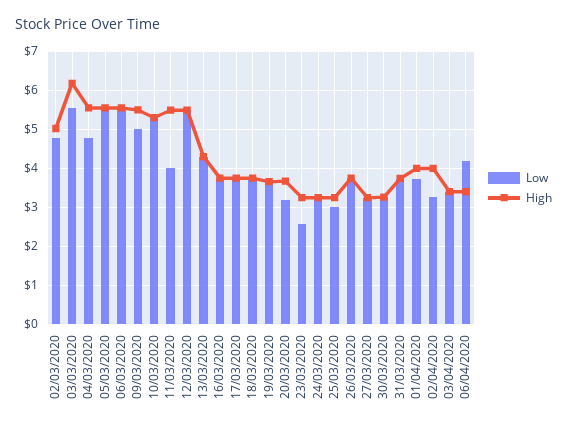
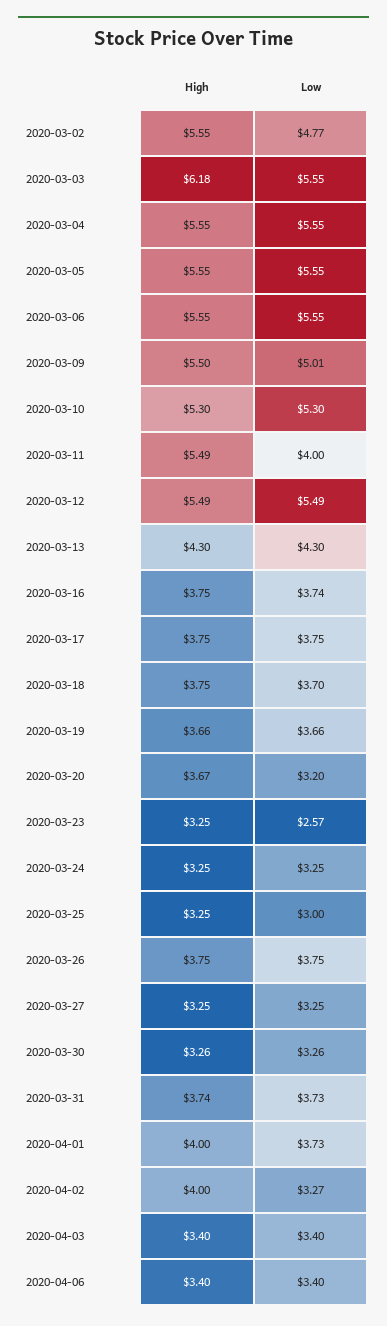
  {
    "Low": {
      "02/03/2020": 4.77,
      "03/03/2020": 5.55,
-     "04/03/2020": 4.8,
+     "04/03/2020": 5.55,
      "05/03/2020": 5.55,
      "06/03/2020": 5.55,
      "09/03/2020": 5.01,
      "10/03/2020": 5.3,
      "11/03/2020": 4,
      "12/03/2020": 5.49,
      "13/03/2020": 4.3,
      "16/03/2020": 3.74,
      "17/03/2020": 3.75,
      "18/03/2020": 3.7,
      "19/03/2020": 3.66,
      "20/03/2020": 3.2,
      "23/03/2020": 2.57,
      "24/03/2020": 3.25,
      "25/03/2020": 3,
      "26/03/2020": 3.75,
      "27/03/2020": 3.25,
      "30/03/2020": 3.26,
      "31/03/2020": 3.73,
      "01/04/2020": 3.73,
      "02/04/2020": 3.27,
      "03/04/2020": 3.4,
-     "06/04/2020": 4.2
+     "06/04/2020": 3.4
    },
    "High": {
-     "02/03/2020": 5,
+     "02/03/2020": 5.55,
      "03/03/2020": 6.18,
      "04/03/2020": 5.55,
      "05/03/2020": 5.55,
      "06/03/2020": 5.55,
      "09/03/2020": 5.5,
      "10/03/2020": 5.3,
      "11/03/2020": 5.49,
      "12/03/2020": 5.49,
      "13/03/2020": 4.3,
      "16/03/2020": 3.75,
      "17/03/2020": 3.75,
      "18/03/2020": 3.75,
      "19/03/2020": 3.66,
      "20/03/2020": 3.67,
      "23/03/2020": 3.25,
      "24/03/2020": 3.25,
      "25/03/2020": 3.25,
      "26/03/2020": 3.75,
      "27/03/2020": 3.25,
      "30/03/2020": 3.26,
      "31/03/2020": 3.74,
      "01/04/2020": 4,
      "02/04/2020": 4,
      "03/04/2020": 3.4,
      "06/04/2020": 3.4
    }
  }

